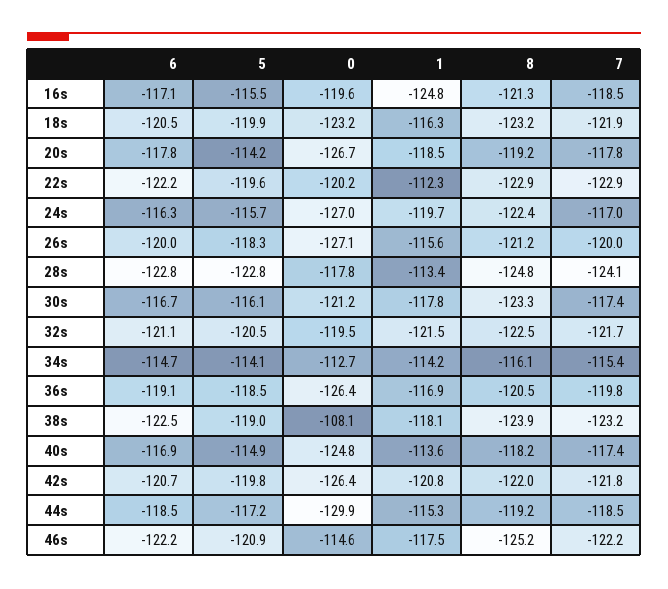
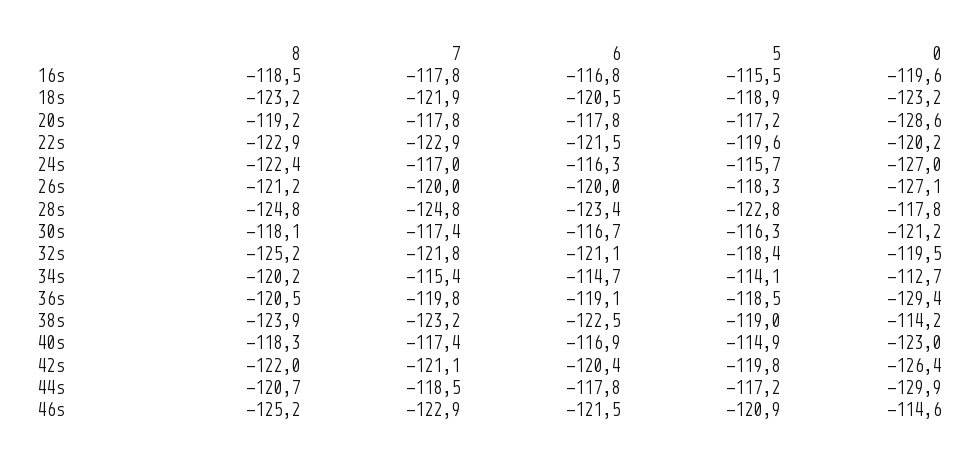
  {
    "6": {
-     "16s": -117.1,
+     "16s": -116.8,
      "18s": -120.5,
      "20s": -117.8,
-     "22s": -122.2,
+     "22s": -121.5,
      "24s": -116.3,
      "26s": -120,
-     "28s": -122.8,
+     "28s": -123.4,
      "30s": -116.7,
      "32s": -121.1,
      "34s": -114.7,
      "36s": -119.1,
      "38s": -122.5,
      "40s": -116.9,
-     "42s": -120.7,
+     "42s": -120.4,
-     "44s": -118.5,
+     "44s": -117.8,
-     "46s": -122.2
+     "46s": -121.5
    },
    "5": {
      "16s": -115.5,
-     "18s": -119.9,
+     "18s": -118.9,
-     "20s": -114.2,
+     "20s": -117.2,
      "22s": -119.6,
      "24s": -115.7,
      "26s": -118.3,
      "28s": -122.8,
-     "30s": -116.1,
+     "30s": -116.3,
-     "32s": -120.5,
+     "32s": -118.4,
      "34s": -114.1,
      "36s": -118.5,
      "38s": -119,
      "40s": -114.9,
      "42s": -119.8,
      "44s": -117.2,
      "46s": -120.9
    },
    "0": {
      "16s": -119.6,
      "18s": -123.2,
-     "20s": -126.7,
+     "20s": -128.6,
      "22s": -120.2,
      "24s": -127,
      "26s": -127.1,
      "28s": -117.8,
      "30s": -121.2,
      "32s": -119.5,
      "34s": -112.7,
-     "36s": -126.4,
+     "36s": -129.4,
-     "38s": -108.1,
+     "38s": -114.2,
-     "40s": -124.8,
+     "40s": -123,
      "42s": -126.4,
      "44s": -129.9,
      "46s": -114.6
    },
-   "1": {
-     "16s": -124.8,
-     "18s": -116.3,
-     "20s": -118.5,
-     "22s": -112.3,
-     "24s": -119.7,
-     "26s": -115.6,
-     "28s": -113.4,
-     "30s": -117.8,
-     "32s": -121.5,
-     "34s": -114.2,
-     "36s": -116.9,
-     "38s": -118.1,
-     "40s": -113.6,
-     "42s": -120.8,
-     "44s": -115.3,
-     "46s": -117.5
-   },
    "8": {
-     "16s": -121.3,
+     "16s": -118.5,
      "18s": -123.2,
      "20s": -119.2,
      "22s": -122.9,
      "24s": -122.4,
      "26s": -121.2,
      "28s": -124.8,
-     "30s": -123.3,
+     "30s": -118.1,
-     "32s": -122.5,
+     "32s": -125.2,
-     "34s": -116.1,
+     "34s": -120.2,
      "36s": -120.5,
      "38s": -123.9,
-     "40s": -118.2,
+     "40s": -118.3,
      "42s": -122,
-     "44s": -119.2,
+     "44s": -120.7,
      "46s": -125.2
    },
    "7": {
-     "16s": -118.5,
+     "16s": -117.8,
      "18s": -121.9,
      "20s": -117.8,
      "22s": -122.9,
      "24s": -117,
      "26s": -120,
-     "28s": -124.1,
+     "28s": -124.8,
      "30s": -117.4,
-     "32s": -121.7,
+     "32s": -121.8,
      "34s": -115.4,
      "36s": -119.8,
      "38s": -123.2,
      "40s": -117.4,
-     "42s": -121.8,
+     "42s": -121.1,
      "44s": -118.5,
-     "46s": -122.2
+     "46s": -122.9
    }
  }

